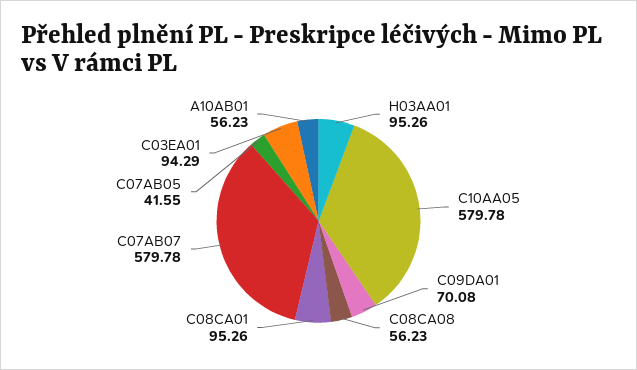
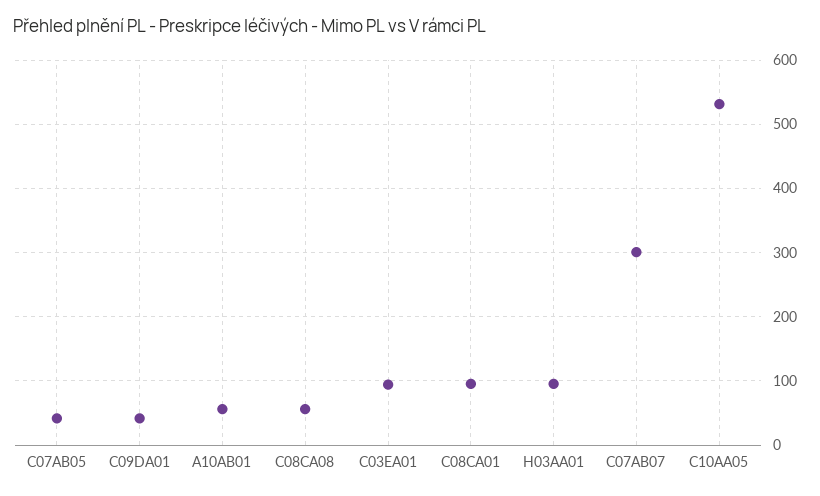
  {
    "H03AA01": 95.26,
-   "C10AA05": 579.78,
+   "C10AA05": 530,
-   "C09DA01": 70.08,
+   "C09DA01": 40,
    "C08CA08": 56.23,
    "C08CA01": 95.26,
-   "C07AB07": 579.78,
+   "C07AB07": 300,
    "C07AB05": 41.55,
    "C03EA01": 94.29,
    "A10AB01": 56.23
  }

